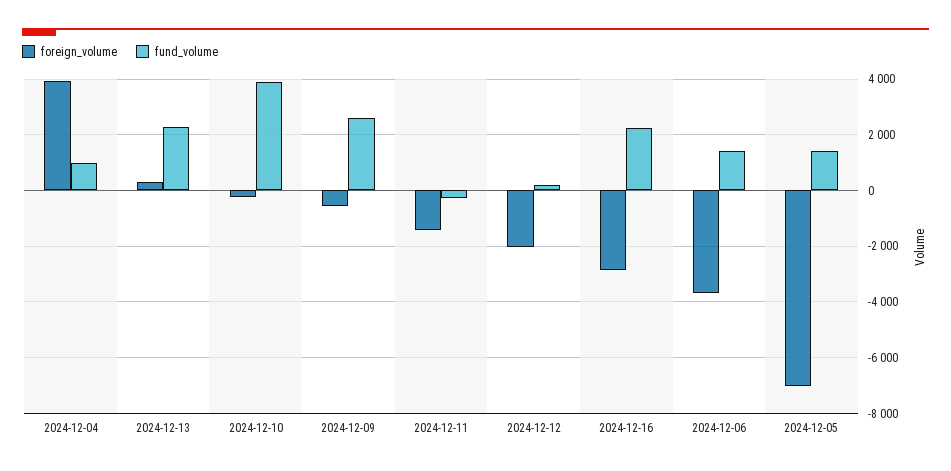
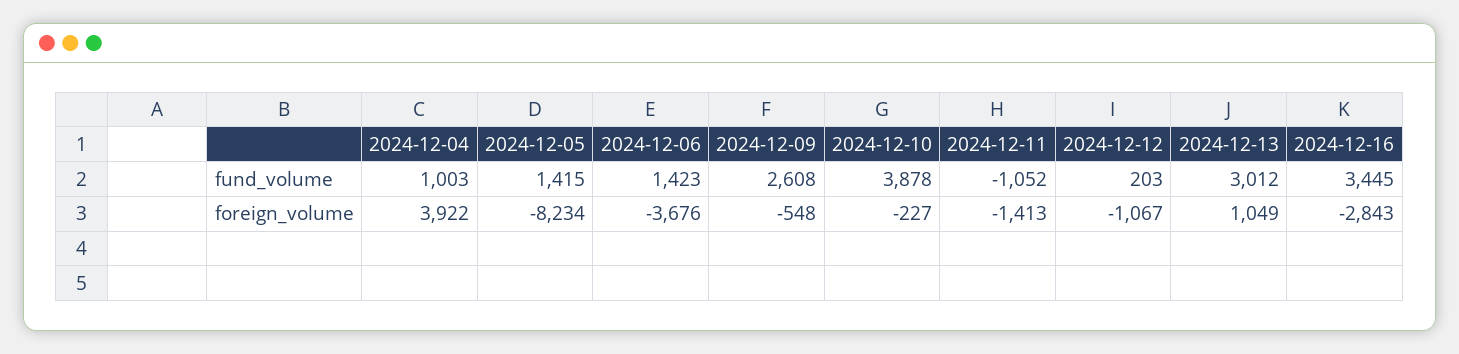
  {
    "foreign_volume": {
      "2024-12-04": 3922,
-     "2024-12-13": 250,
+     "2024-12-13": 1049,
      "2024-12-10": -227,
      "2024-12-09": -548,
      "2024-12-11": -1413,
-     "2024-12-12": -2000,
+     "2024-12-12": -1067,
      "2024-12-16": -2843,
      "2024-12-06": -3676,
-     "2024-12-05": -7000
+     "2024-12-05": -8234
    },
    "fund_volume": {
      "2024-12-04": 1003,
-     "2024-12-13": 2250,
+     "2024-12-13": 3012,
      "2024-12-10": 3878,
      "2024-12-09": 2608,
-     "2024-12-11": -250,
+     "2024-12-11": -1052,
      "2024-12-12": 203,
-     "2024-12-16": 2250,
+     "2024-12-16": 3445,
      "2024-12-06": 1423,
      "2024-12-05": 1415
    }
  }

